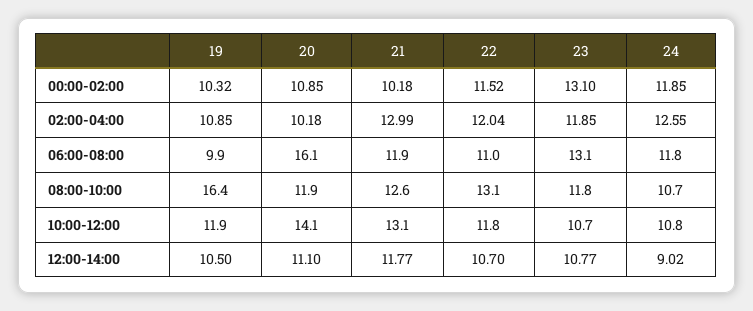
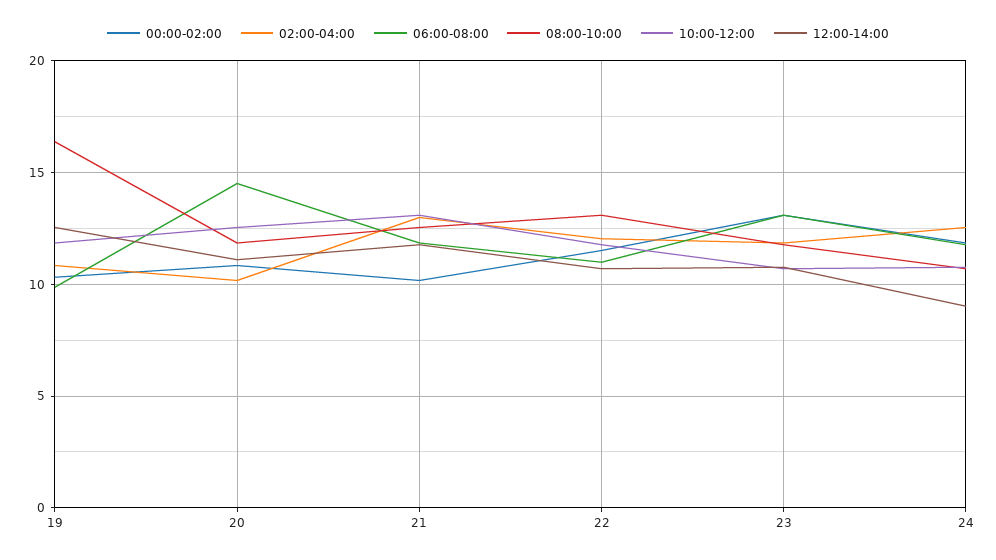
  {
    "00:00-02:00": {
      "19": 10.32,
      "20": 10.85,
      "21": 10.18,
      "22": 11.52,
      "23": 13.1,
      "24": 11.85
    },
    "02:00-04:00": {
      "19": 10.85,
      "20": 10.18,
      "21": 12.99,
      "22": 12.04,
      "23": 11.85,
      "24": 12.55
    },
    "06:00-08:00": {
      "19": 9.9,
-     "20": 16.1,
+     "20": 14.5,
      "21": 11.9,
      "22": 11,
      "23": 13.1,
      "24": 11.8
    },
    "08:00-10:00": {
      "19": 16.4,
      "20": 11.9,
      "21": 12.6,
      "22": 13.1,
      "23": 11.8,
      "24": 10.7
    },
    "10:00-12:00": {
      "19": 11.9,
-     "20": 14.1,
+     "20": 12.5,
      "21": 13.1,
      "22": 11.8,
      "23": 10.7,
      "24": 10.8
    },
    "12:00-14:00": {
-     "19": 10.5,
+     "19": 12.5,
      "20": 11.1,
      "21": 11.77,
      "22": 10.7,
      "23": 10.77,
      "24": 9.02
    }
  }

